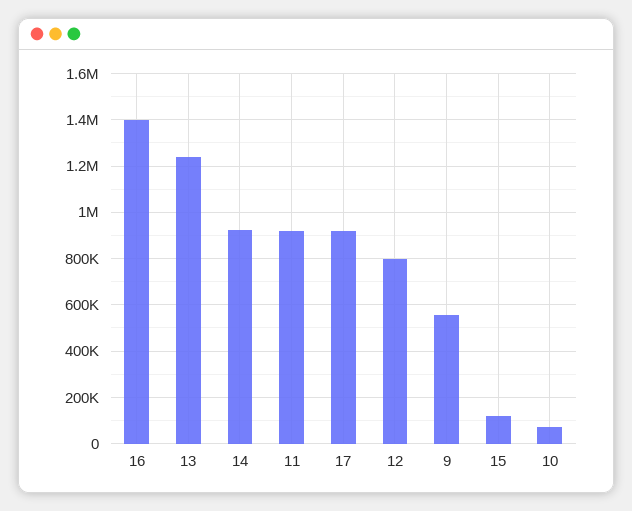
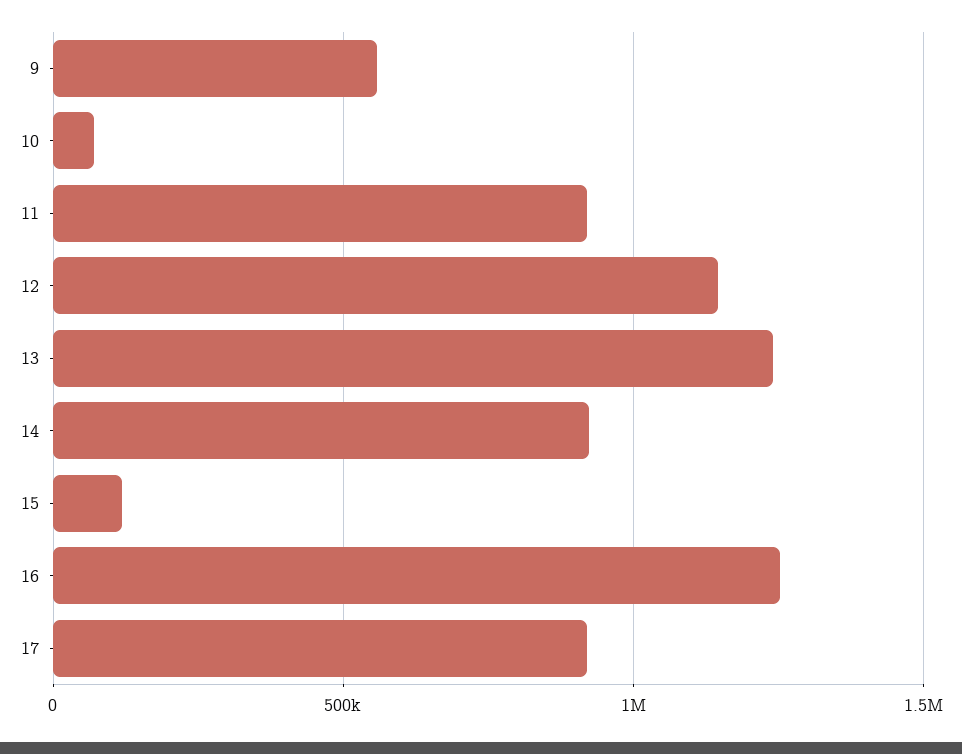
  {
-   "16": 1400000,
+   "16": 1250000,
    "13": 1250000,
    "14": 900000,
    "11": 900000,
    "17": 900000,
-   "12": 800000,
+   "12": 1150000,
    "9": 550000,
    "15": 100000,
    "10": 50000
  }

